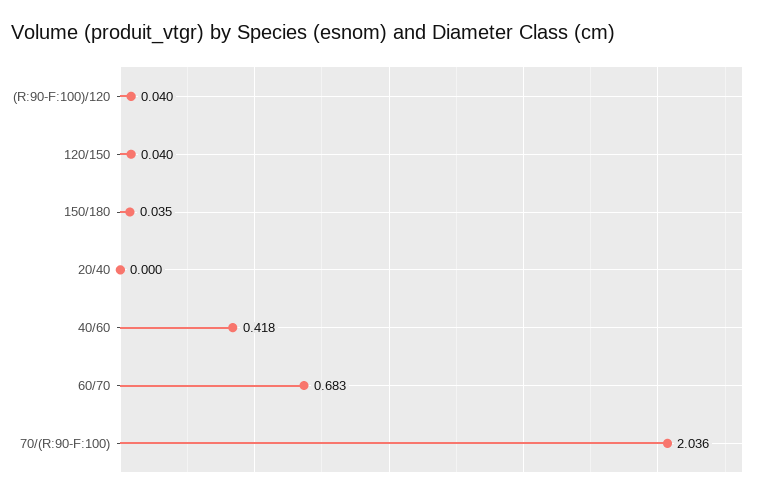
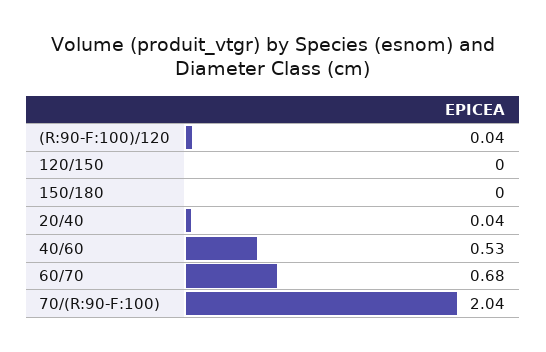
  {
    "(R:90-F:100)/120": 0.04,
-   "120/150": 0.04,
+   "120/150": 0,
-   "150/180": 0.035,
+   "150/180": 0,
-   "20/40": 0,
+   "20/40": 0.04,
-   "40/60": 0.418,
+   "40/60": 0.53,
    "60/70": 0.683,
    "70/(R:90-F:100)": 2.036
  }

